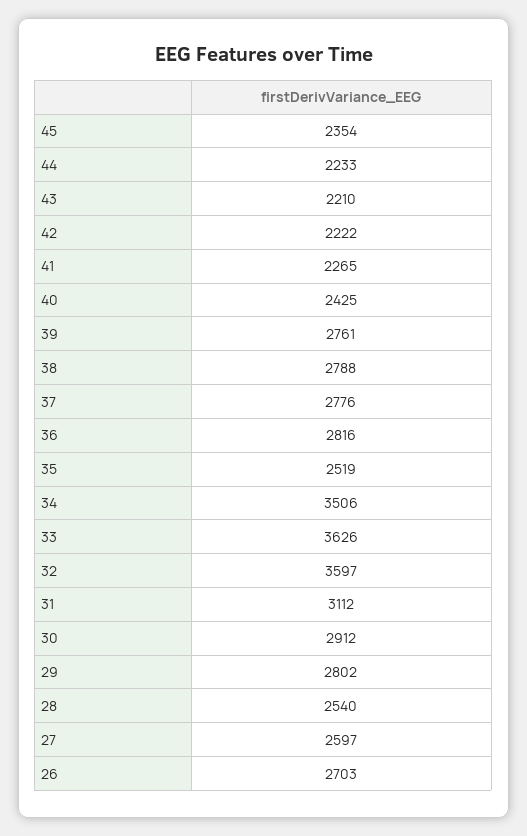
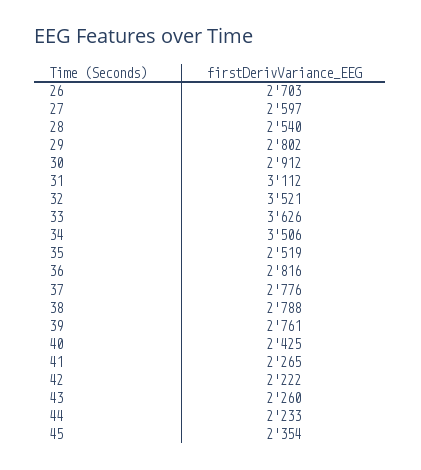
  {
    "45": 2354,
    "44": 2233,
-   "43": 2210,
+   "43": 2260,
    "42": 2222,
    "41": 2265,
    "40": 2425,
    "39": 2761,
    "38": 2788,
    "37": 2776,
    "36": 2816,
    "35": 2519,
    "34": 3506,
    "33": 3626,
-   "32": 3597,
+   "32": 3521,
    "31": 3112,
    "30": 2912,
    "29": 2802,
    "28": 2540,
    "27": 2597,
    "26": 2703
  }

